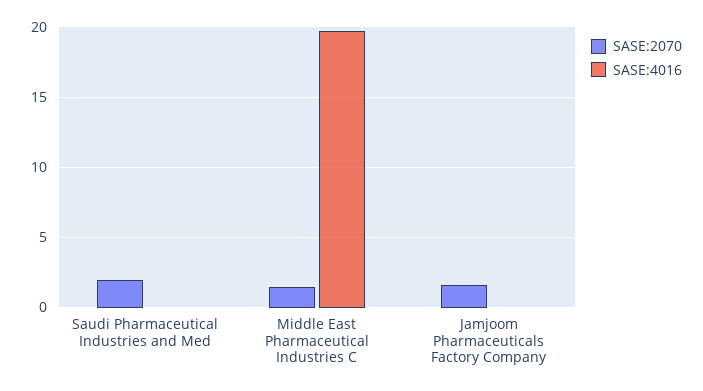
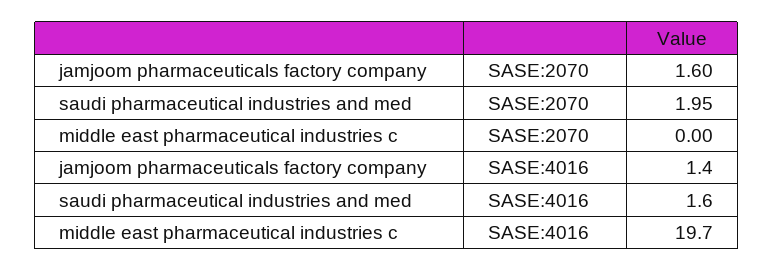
  {
    "SASE:2070": {
      "Saudi Pharmaceutical Industries and Med": 1.95,
-     "Middle East Pharmaceutical Industries C": 1.5,
+     "Middle East Pharmaceutical Industries C": 0,
      "Jamjoom Pharmaceuticals Factory Company": 1.6
    },
    "SASE:4016": {
-     "Saudi Pharmaceutical Industries and Med": 0,
+     "Saudi Pharmaceutical Industries and Med": 1.6,
      "Middle East Pharmaceutical Industries C": 19.7,
-     "Jamjoom Pharmaceuticals Factory Company": 0
+     "Jamjoom Pharmaceuticals Factory Company": 1.4
    }
  }

